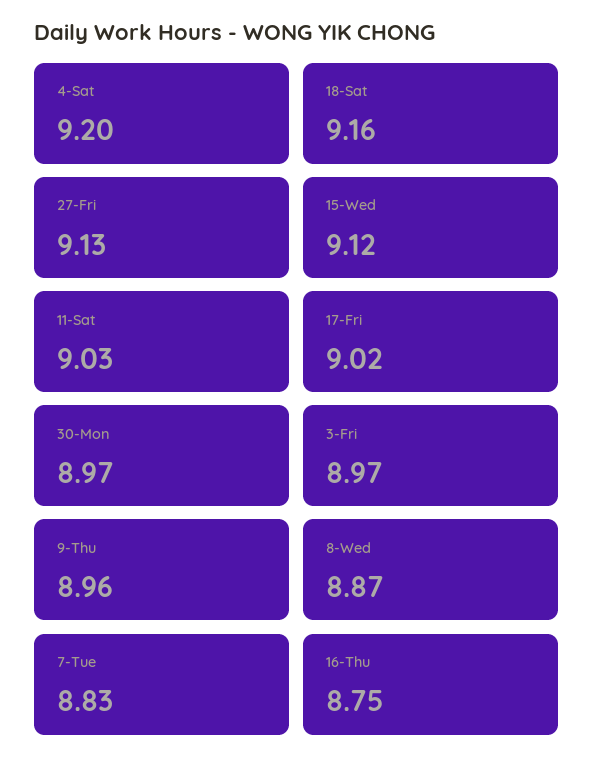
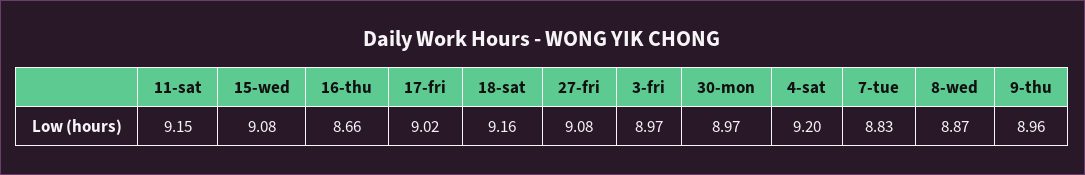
  {
    "4-Sat": 9.2,
    "18-Sat": 9.16,
-   "27-Fri": 9.13,
+   "27-Fri": 9.08,
-   "15-Wed": 9.12,
+   "15-Wed": 9.08,
-   "11-Sat": 9.03,
+   "11-Sat": 9.15,
    "17-Fri": 9.02,
    "30-Mon": 8.97,
    "3-Fri": 8.97,
    "9-Thu": 8.96,
    "8-Wed": 8.87,
    "7-Tue": 8.83,
-   "16-Thu": 8.75
+   "16-Thu": 8.66
  }

